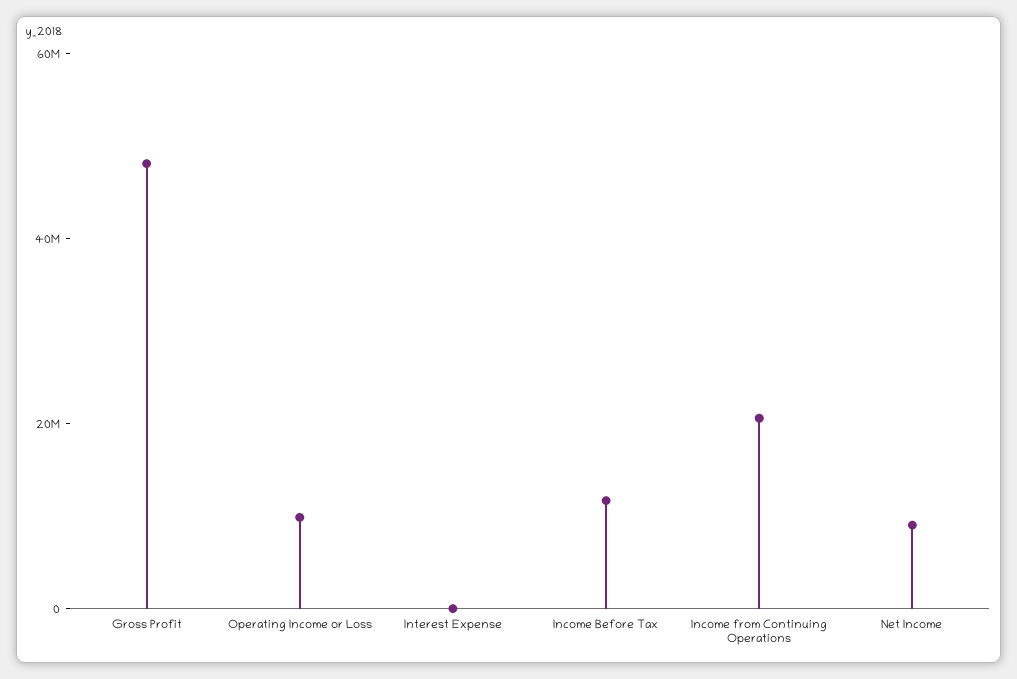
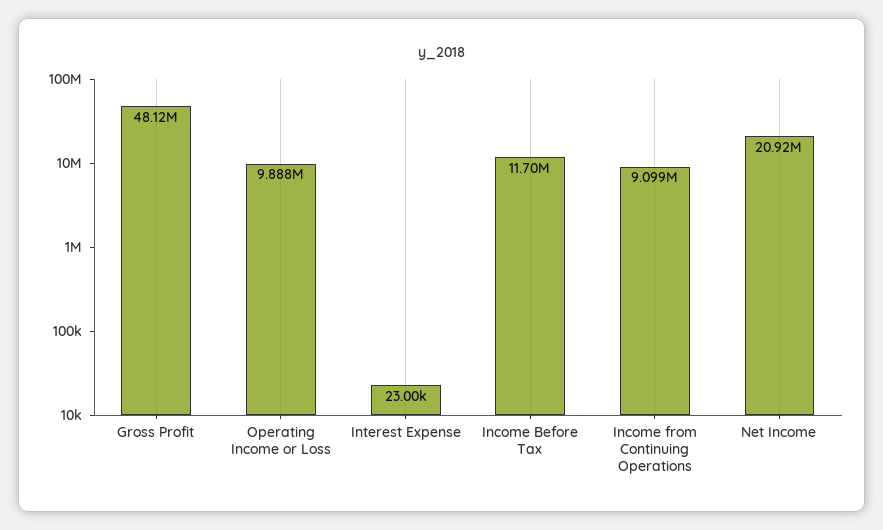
  {
    "Gross Profit": 48120000,
    "Operating Income or Loss": 9888000,
    "Interest Expense": 23000,
    "Income Before Tax": 11700000,
-   "Income from Continuing Operations": 20000000,
+   "Income from Continuing Operations": 9099000,
-   "Net Income": 10000000
+   "Net Income": 20920000
  }

